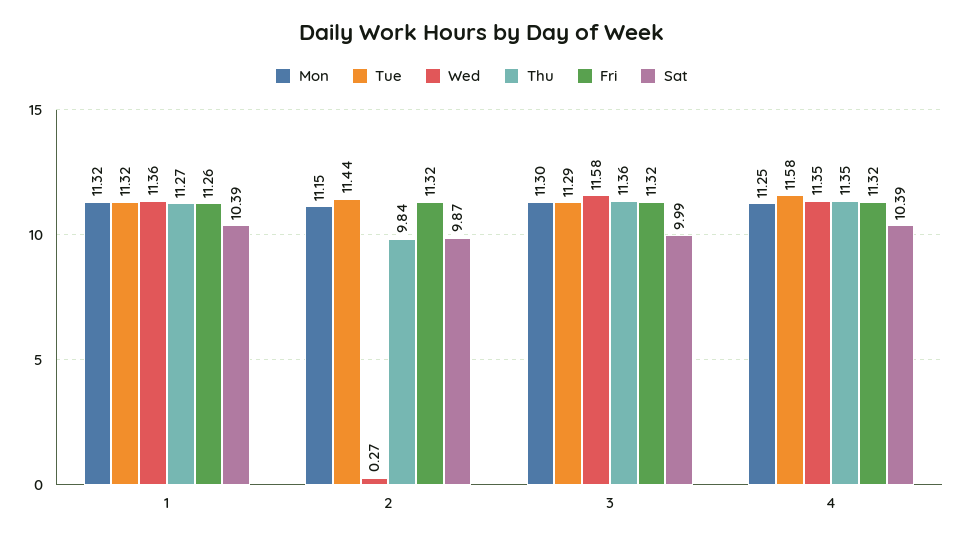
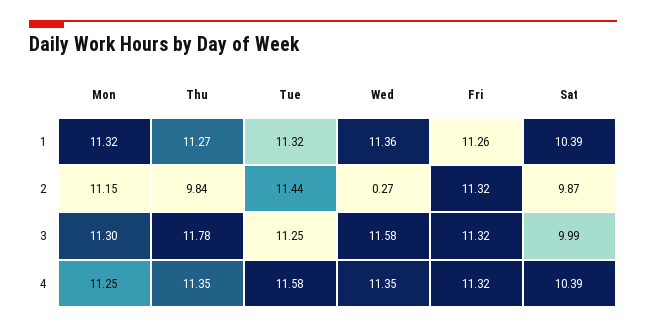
  {
    "Mon": {
      "1": 11.32,
      "2": 11.15,
      "3": 11.3,
      "4": 11.25
    },
    "Tue": {
      "1": 11.32,
      "2": 11.44,
-     "3": 11.29,
+     "3": 11.25,
      "4": 11.58
    },
    "Wed": {
      "1": 11.36,
      "2": 0.27,
      "3": 11.58,
      "4": 11.35
    },
    "Thu": {
      "1": 11.27,
      "2": 9.84,
-     "3": 11.36,
+     "3": 11.78,
      "4": 11.35
    },
    "Fri": {
      "1": 11.26,
      "2": 11.32,
      "3": 11.32,
      "4": 11.32
    },
    "Sat": {
      "1": 10.39,
      "2": 9.87,
      "3": 9.99,
      "4": 10.39
    }
  }

